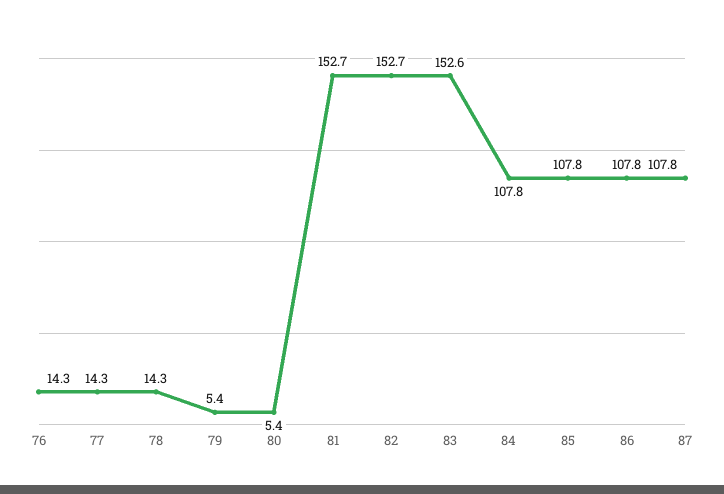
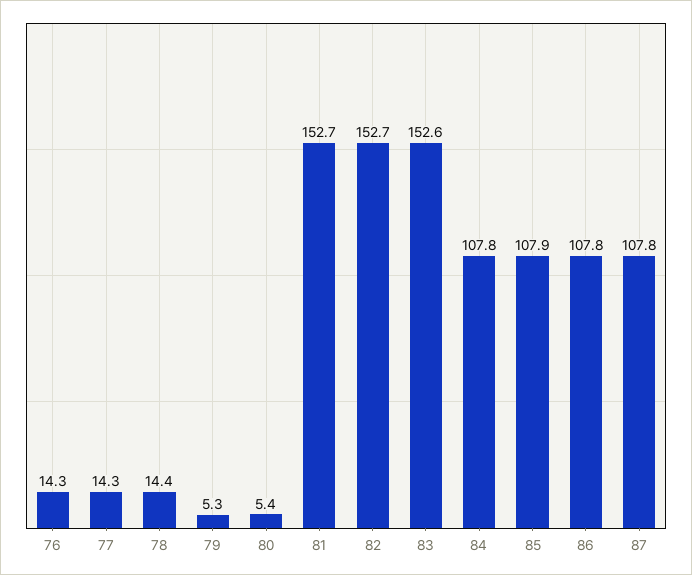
  {
    "76": 14.3,
    "77": 14.3,
-   "78": 14.3,
+   "78": 14.4,
-   "79": 5.4,
+   "79": 5.3,
    "80": 5.4,
    "81": 152.7,
    "82": 152.7,
    "83": 152.6,
    "84": 107.8,
-   "85": 107.8,
+   "85": 107.9,
    "86": 107.8,
    "87": 107.8
  }

